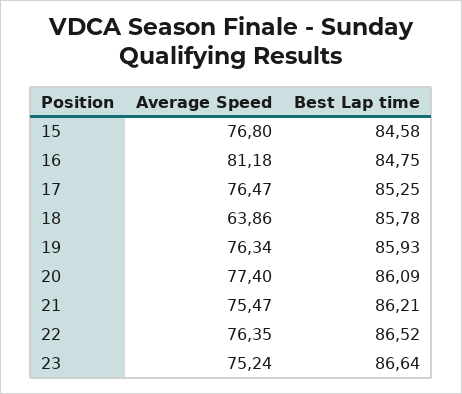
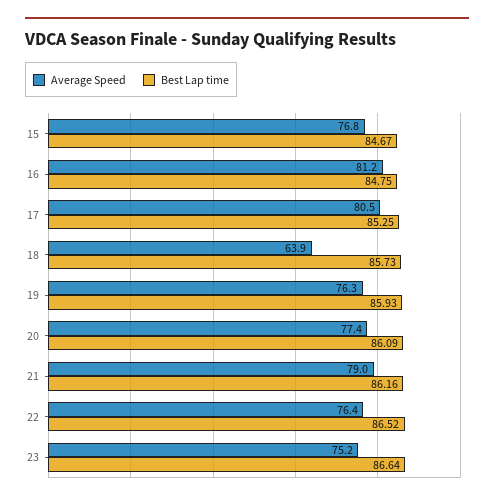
  {
    "Average Speed": {
      "15": 76.8,
      "16": 81.18,
-     "17": 76.47,
+     "17": 80.5,
      "18": 63.86,
      "19": 76.34,
      "20": 77.4,
-     "21": 75.47,
+     "21": 79,
      "22": 76.35,
      "23": 75.24
    },
    "Best Lap time": {
-     "15": 84.58,
+     "15": 84.67,
      "16": 84.75,
      "17": 85.25,
-     "18": 85.78,
+     "18": 85.73,
      "19": 85.93,
      "20": 86.09,
-     "21": 86.21,
+     "21": 86.16,
      "22": 86.52,
      "23": 86.64
    }
  }

